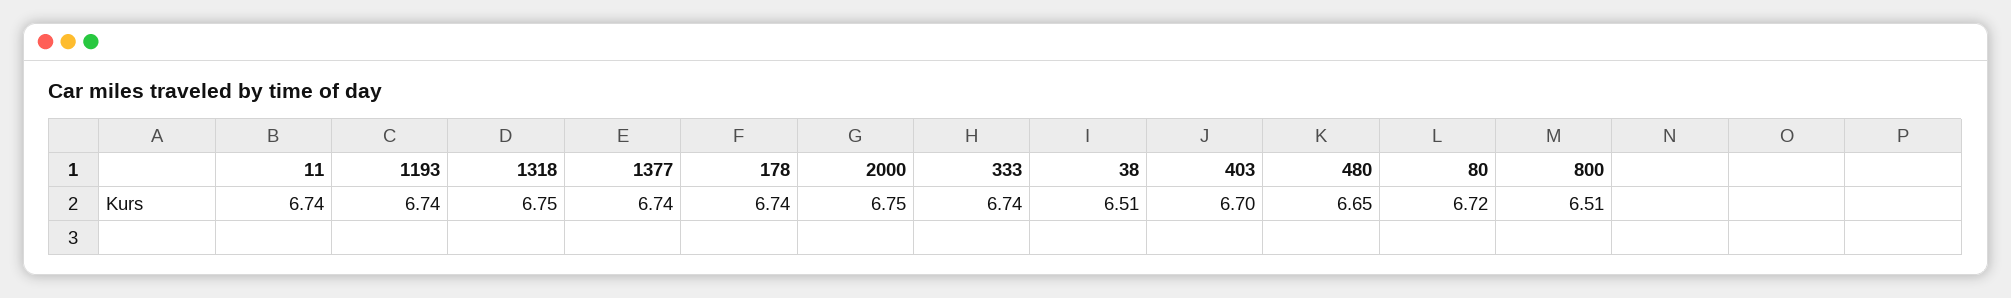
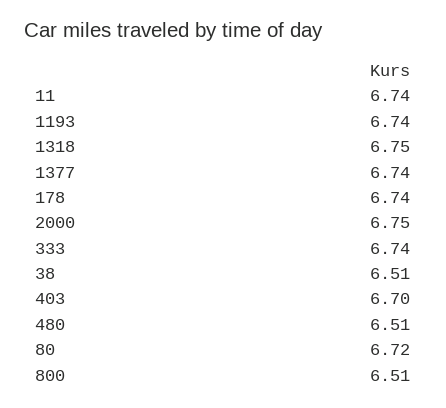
  {
    "11": 6.74,
    "1193": 6.74,
    "1318": 6.75,
    "1377": 6.74,
    "178": 6.74,
    "2000": 6.75,
    "333": 6.74,
    "38": 6.51,
    "403": 6.7,
-   "480": 6.65,
+   "480": 6.51,
    "80": 6.72,
    "800": 6.51
  }

